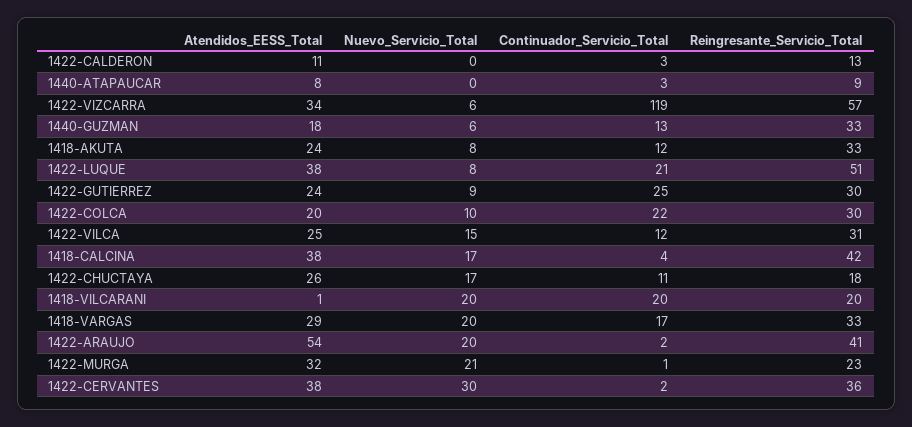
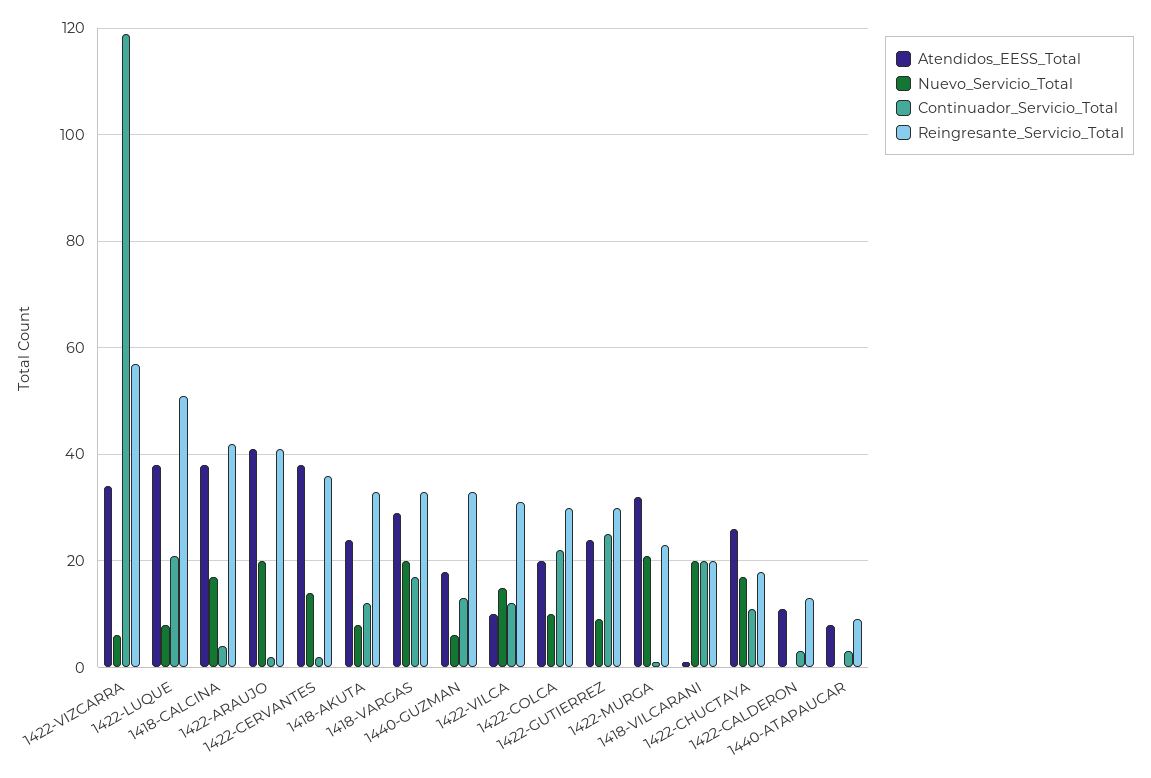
  {
    "Atendidos_EESS_Total": {
      "1422-CALDERON": 11,
      "1440-ATAPAUCAR": 8,
      "1422-VIZCARRA": 34,
      "1440-GUZMAN": 18,
      "1418-AKUTA": 24,
      "1422-LUQUE": 38,
      "1422-GUTIERREZ": 24,
      "1422-COLCA": 20,
-     "1422-VILCA": 25,
+     "1422-VILCA": 10,
      "1418-CALCINA": 38,
      "1422-CHUCTAYA": 26,
      "1418-VILCARANI": 1,
      "1418-VARGAS": 29,
-     "1422-ARAUJO": 54,
+     "1422-ARAUJO": 40,
      "1422-MURGA": 32,
      "1422-CERVANTES": 38
    },
    "Nuevo_Servicio_Total": {
      "1422-CALDERON": 0,
      "1440-ATAPAUCAR": 0,
      "1422-VIZCARRA": 6,
      "1440-GUZMAN": 6,
      "1418-AKUTA": 8,
      "1422-LUQUE": 8,
      "1422-GUTIERREZ": 9,
      "1422-COLCA": 10,
      "1422-VILCA": 15,
      "1418-CALCINA": 17,
      "1422-CHUCTAYA": 17,
      "1418-VILCARANI": 20,
      "1418-VARGAS": 20,
      "1422-ARAUJO": 20,
      "1422-MURGA": 21,
-     "1422-CERVANTES": 30
+     "1422-CERVANTES": 15
    },
    "Continuador_Servicio_Total": {
      "1422-CALDERON": 3,
      "1440-ATAPAUCAR": 3,
      "1422-VIZCARRA": 119,
      "1440-GUZMAN": 13,
      "1418-AKUTA": 12,
      "1422-LUQUE": 21,
      "1422-GUTIERREZ": 25,
      "1422-COLCA": 22,
      "1422-VILCA": 12,
      "1418-CALCINA": 4,
      "1422-CHUCTAYA": 11,
      "1418-VILCARANI": 20,
      "1418-VARGAS": 17,
      "1422-ARAUJO": 2,
      "1422-MURGA": 1,
      "1422-CERVANTES": 2
    },
    "Reingresante_Servicio_Total": {
      "1422-CALDERON": 13,
      "1440-ATAPAUCAR": 9,
      "1422-VIZCARRA": 57,
      "1440-GUZMAN": 33,
      "1418-AKUTA": 33,
      "1422-LUQUE": 51,
      "1422-GUTIERREZ": 30,
      "1422-COLCA": 30,
      "1422-VILCA": 31,
      "1418-CALCINA": 42,
      "1422-CHUCTAYA": 18,
      "1418-VILCARANI": 20,
      "1418-VARGAS": 33,
      "1422-ARAUJO": 41,
      "1422-MURGA": 23,
      "1422-CERVANTES": 36
    }
  }

